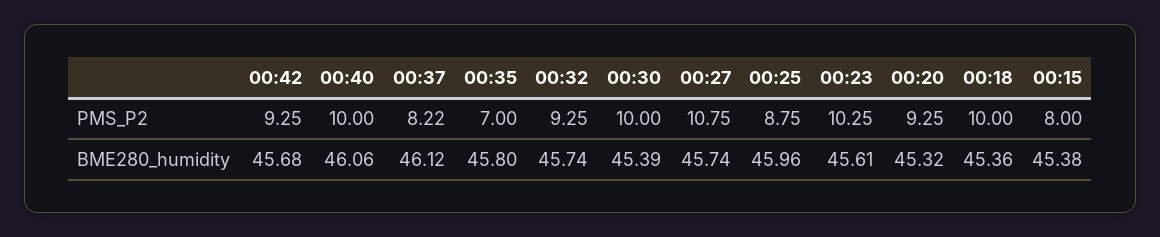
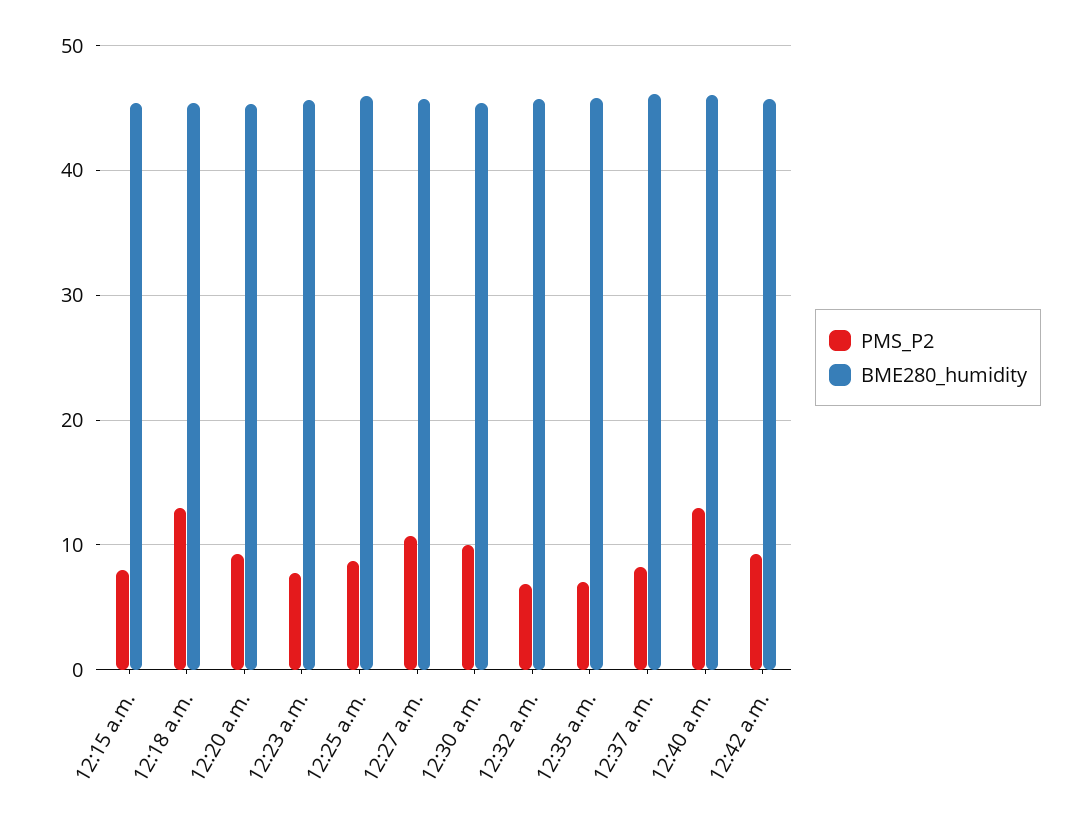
  {
    "PMS_P2": {
      "00:42": 9.25,
-     "00:40": 10,
+     "00:40": 13,
      "00:37": 8.22,
      "00:35": 7,
-     "00:32": 9.25,
+     "00:32": 7,
      "00:30": 10,
      "00:27": 10.75,
      "00:25": 8.75,
-     "00:23": 10.25,
+     "00:23": 8,
      "00:20": 9.25,
-     "00:18": 10,
+     "00:18": 13,
      "00:15": 8
    },
    "BME280_humidity": {
      "00:42": 45.68,
      "00:40": 46.06,
      "00:37": 46.12,
      "00:35": 45.8,
      "00:32": 45.74,
      "00:30": 45.39,
      "00:27": 45.74,
      "00:25": 45.96,
      "00:23": 45.61,
      "00:20": 45.32,
      "00:18": 45.36,
      "00:15": 45.38
    }
  }

